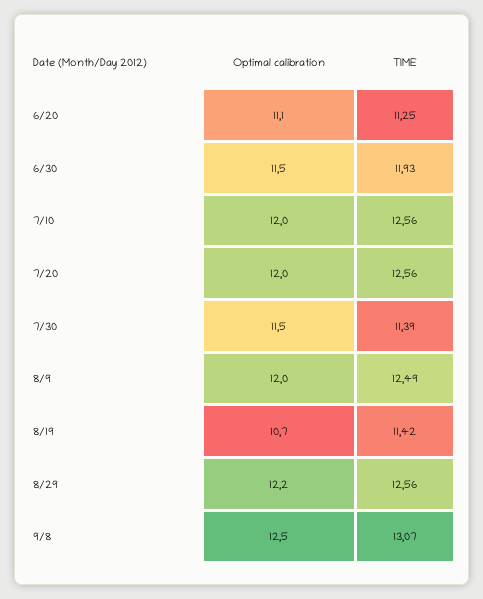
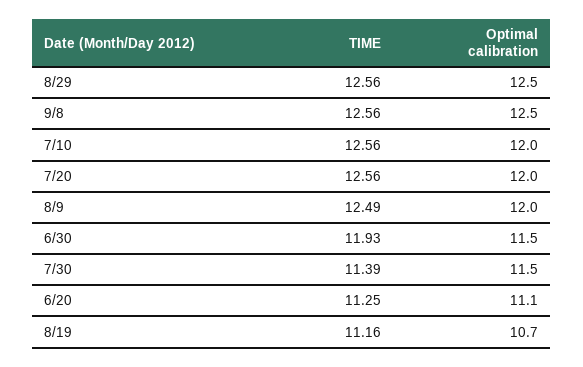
  {
    "Optimal calibration": {
      "6/20": 11.1,
      "6/30": 11.5,
      "7/10": 12,
      "7/20": 12,
      "7/30": 11.5,
      "8/9": 12,
      "8/19": 10.7,
-     "8/29": 12.2,
+     "8/29": 12.5,
      "9/8": 12.5
    },
    "TIME": {
      "6/20": 11.25,
      "6/30": 11.93,
      "7/10": 12.56,
      "7/20": 12.56,
      "7/30": 11.39,
      "8/9": 12.49,
-     "8/19": 11.42,
+     "8/19": 11.16,
      "8/29": 12.56,
-     "9/8": 13.07
+     "9/8": 12.56
    }
  }

